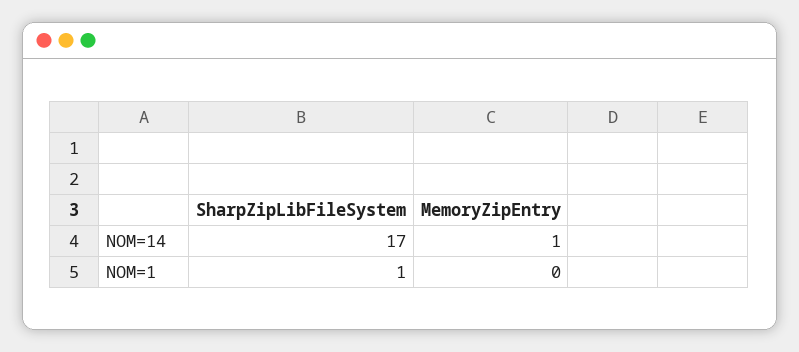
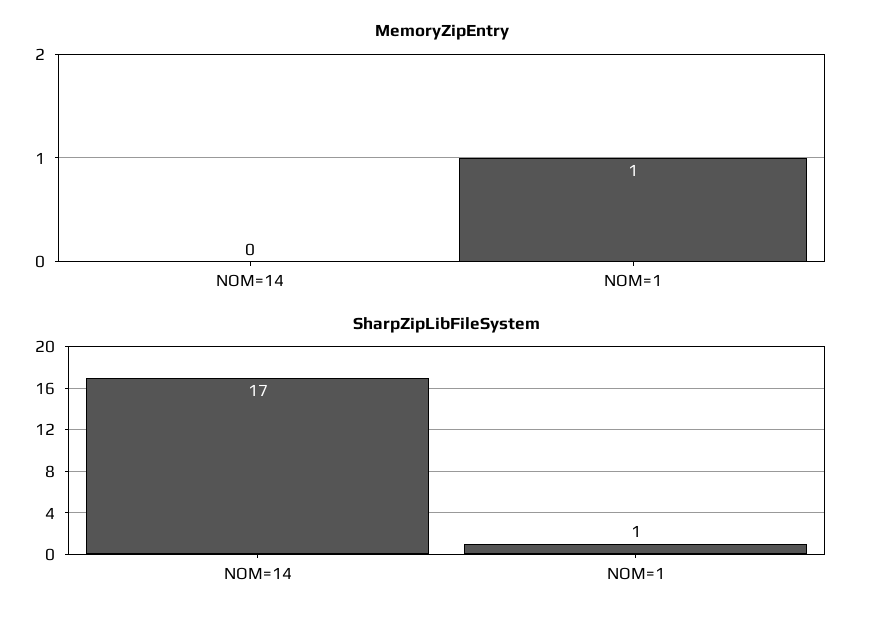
  {
    "SharpZipLibFileSystem": {
      "NOM=14": 17,
      "NOM=1": 1
    },
    "MemoryZipEntry": {
-     "NOM=14": 1,
+     "NOM=14": 0,
-     "NOM=1": 0
+     "NOM=1": 1
    }
  }

